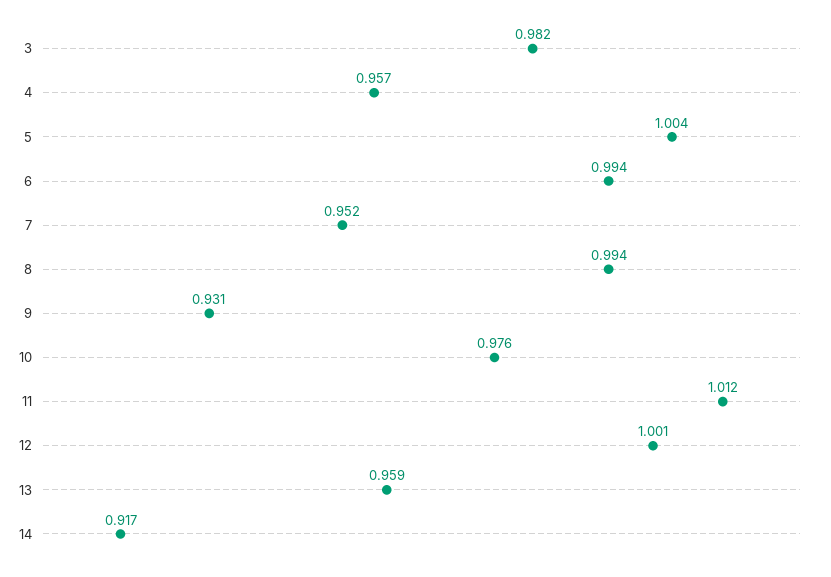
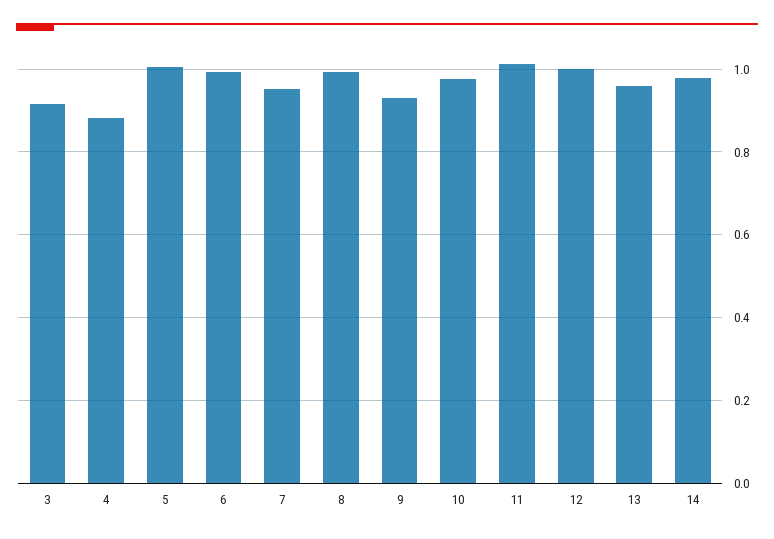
  {
-   "3": 0.982,
+   "3": 0.92,
-   "4": 0.957,
+   "4": 0.88,
    "5": 1.004,
    "6": 0.994,
    "7": 0.952,
    "8": 0.994,
    "9": 0.931,
    "10": 0.976,
    "11": 1.012,
    "12": 1.001,
    "13": 0.959,
-   "14": 0.917
+   "14": 0.98
  }

